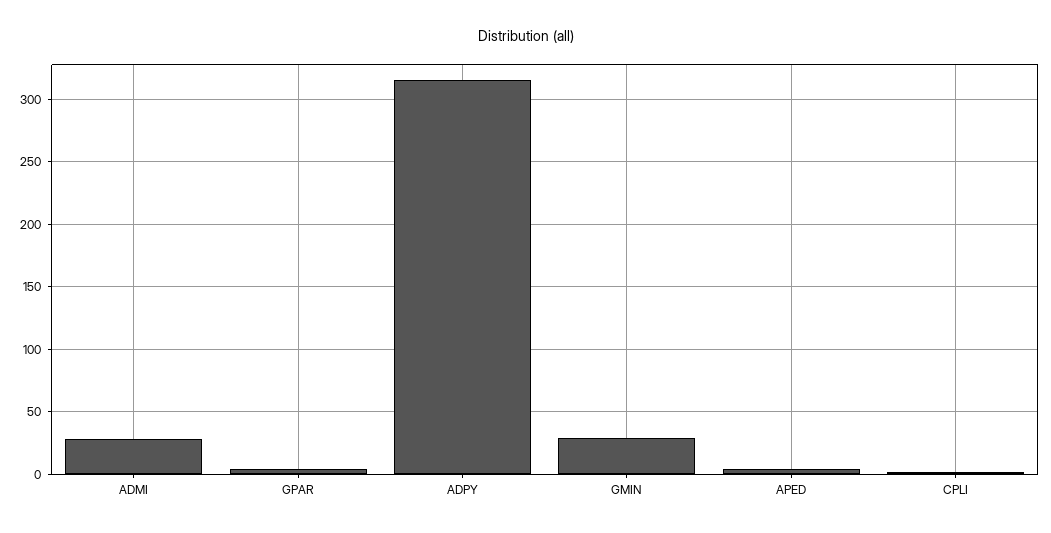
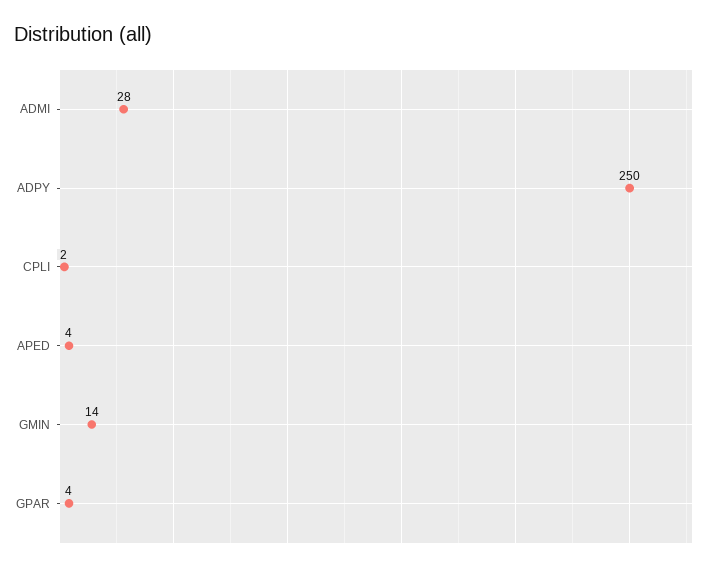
  {
    "ADMI": 28,
    "GPAR": 4,
-   "ADPY": 315,
+   "ADPY": 250,
-   "GMIN": 30,
+   "GMIN": 14,
    "APED": 4,
    "CPLI": 2
  }

